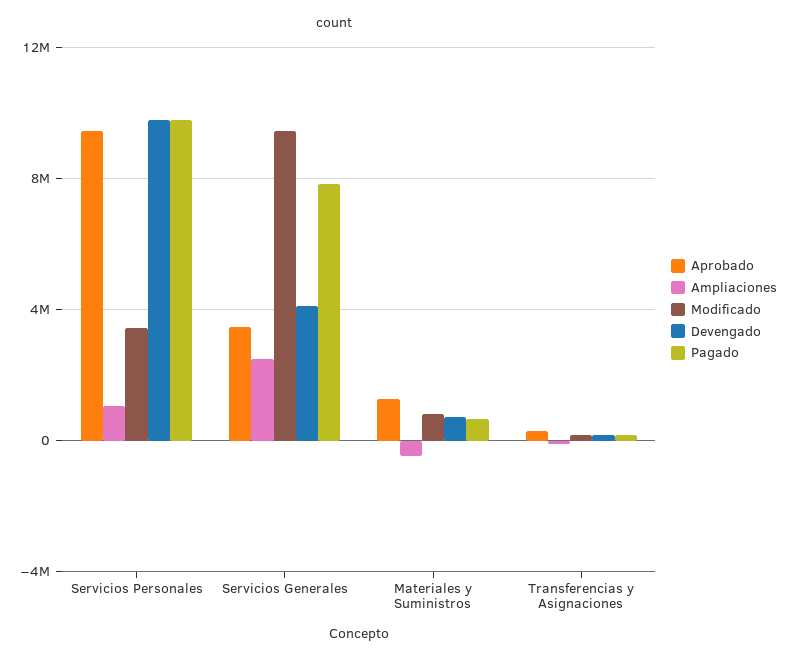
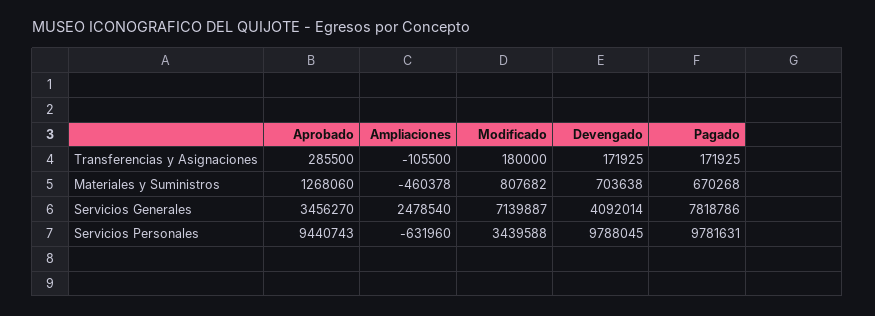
  {
    "Aprobado": {
      "Servicios Personales": 9440743,
      "Servicios Generales": 3456270,
      "Materiales y Suministros": 1268060,
      "Transferencias y Asignaciones": 285500
    },
    "Ampliaciones": {
-     "Servicios Personales": 1000000,
+     "Servicios Personales": -631960,
      "Servicios Generales": 2478540,
      "Materiales y Suministros": -460378,
      "Transferencias y Asignaciones": -105500
    },
    "Modificado": {
      "Servicios Personales": 3439588,
-     "Servicios Generales": 9500000,
+     "Servicios Generales": 7139887,
      "Materiales y Suministros": 807682,
      "Transferencias y Asignaciones": 180000
    },
    "Devengado": {
      "Servicios Personales": 9788045,
      "Servicios Generales": 4092014,
      "Materiales y Suministros": 703638,
      "Transferencias y Asignaciones": 171925
    },
    "Pagado": {
      "Servicios Personales": 9781631,
      "Servicios Generales": 7818786,
      "Materiales y Suministros": 670268,
      "Transferencias y Asignaciones": 171925
    }
  }

